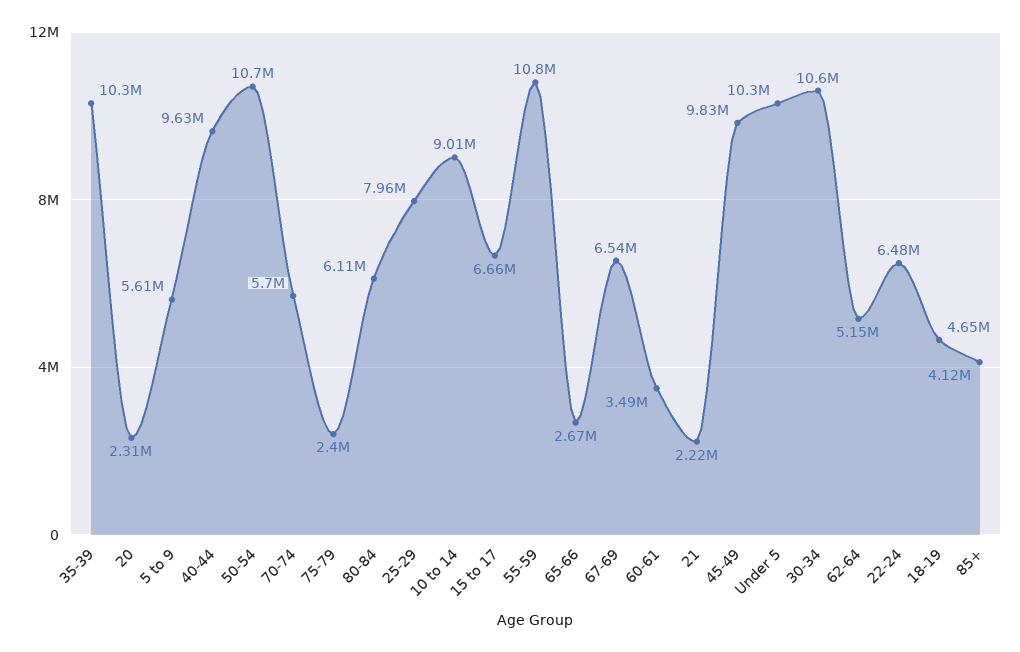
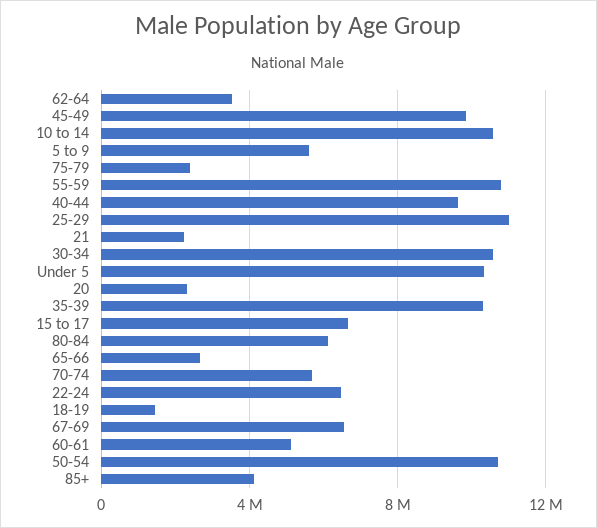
  {
    "35-39": 10300000,
    "20": 2310000,
    "5 to 9": 5610000,
    "40-44": 9630000,
    "50-54": 10700000,
    "70-74": 5700000,
    "75-79": 2400000,
    "80-84": 6110000,
-   "25-29": 7960000,
+   "25-29": 11000000,
-   "10 to 14": 9010000,
+   "10 to 14": 10500000,
    "15 to 17": 6660000,
    "55-59": 10800000,
    "65-66": 2670000,
    "67-69": 6540000,
-   "60-61": 3490000,
+   "60-61": 5000000,
    "21": 2220000,
    "45-49": 9830000,
    "Under 5": 10300000,
    "30-34": 10600000,
-   "62-64": 5150000,
+   "62-64": 3500000,
    "22-24": 6480000,
-   "18-19": 4650000,
+   "18-19": 1500000,
    "85+": 4120000
  }

